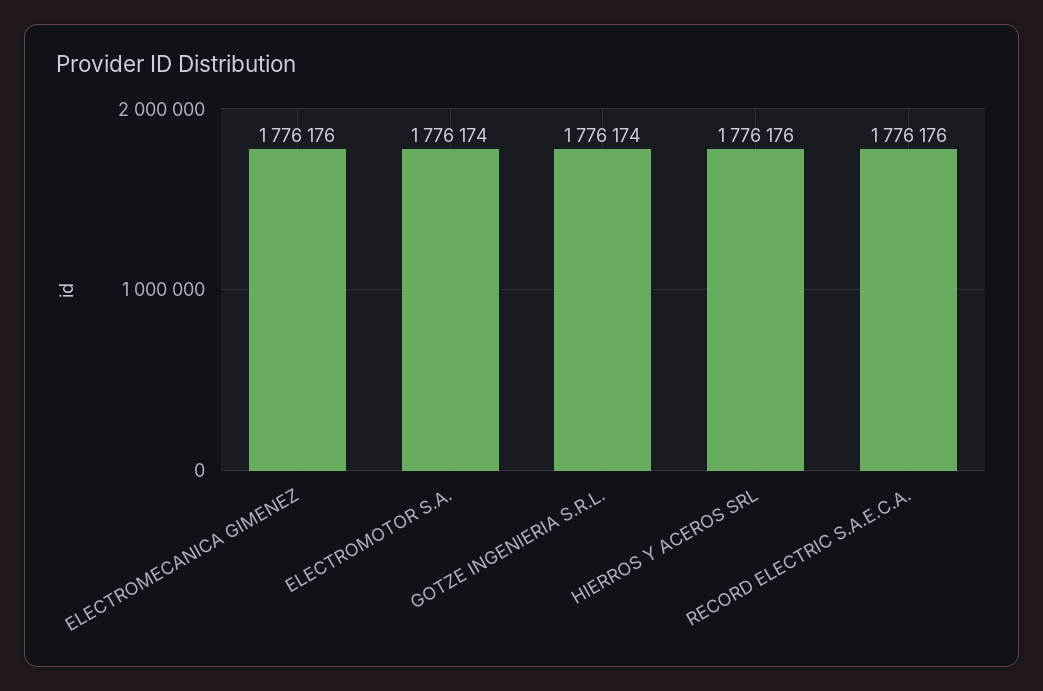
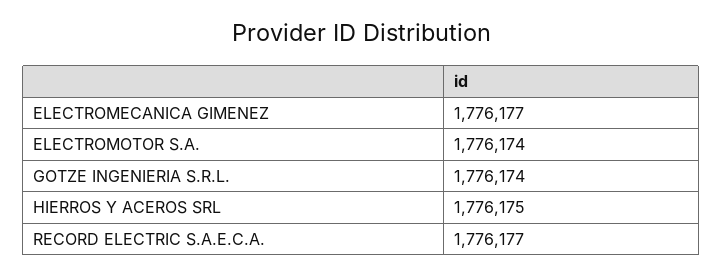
  {
-   "ELECTROMECANICA GIMENEZ": 1776176,
+   "ELECTROMECANICA GIMENEZ": 1776177,
    "ELECTROMOTOR S.A.": 1776174,
    "GOTZE INGENIERIA S.R.L.": 1776174,
-   "HIERROS Y ACEROS SRL": 1776176,
+   "HIERROS Y ACEROS SRL": 1776175,
-   "RECORD ELECTRIC S.A.E.C.A.": 1776176
+   "RECORD ELECTRIC S.A.E.C.A.": 1776177
  }

